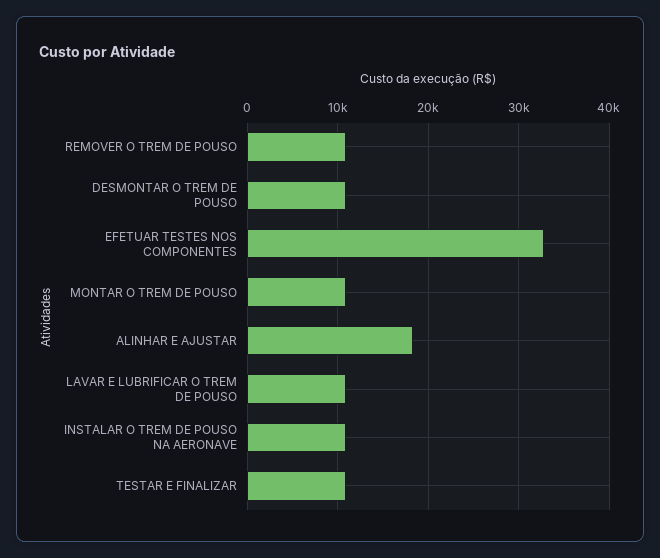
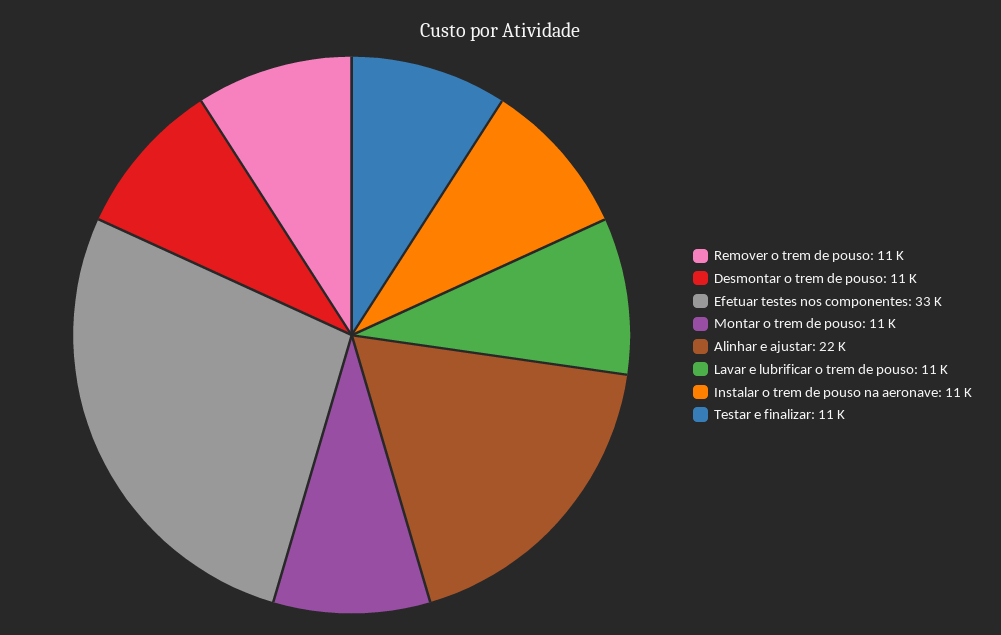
  {
    "REMOVER O TREM DE POUSO": 11000,
    "DESMONTAR O TREM DE POUSO": 11000,
    "EFETUAR TESTES NOS COMPONENTES": 33000,
    "MONTAR O TREM DE POUSO": 11000,
-   "ALINHAR E AJUSTAR": 18000,
+   "ALINHAR E AJUSTAR": 22000,
    "LAVAR E LUBRIFICAR O TREM DE POUSO": 11000,
    "INSTALAR O TREM DE POUSO NA AERONAVE": 11000,
    "TESTAR E FINALIZAR": 11000
  }

